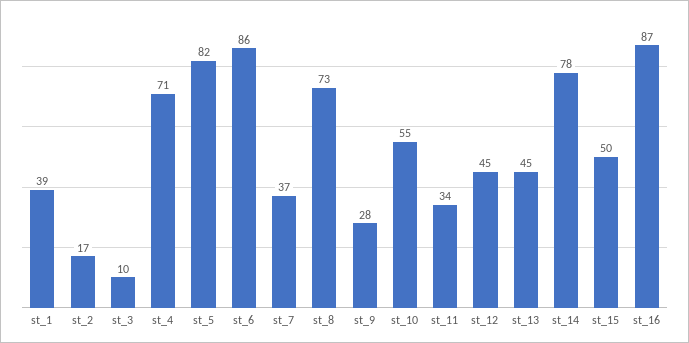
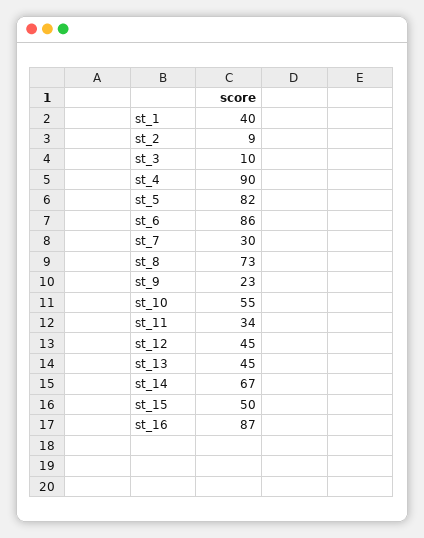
  {
-   "st_1": 39,
+   "st_1": 40,
-   "st_2": 17,
+   "st_2": 9,
    "st_3": 10,
-   "st_4": 71,
+   "st_4": 90,
    "st_5": 82,
    "st_6": 86,
-   "st_7": 37,
+   "st_7": 30,
    "st_8": 73,
-   "st_9": 28,
+   "st_9": 23,
    "st_10": 55,
    "st_11": 34,
    "st_12": 45,
    "st_13": 45,
-   "st_14": 78,
+   "st_14": 67,
    "st_15": 50,
    "st_16": 87
  }

